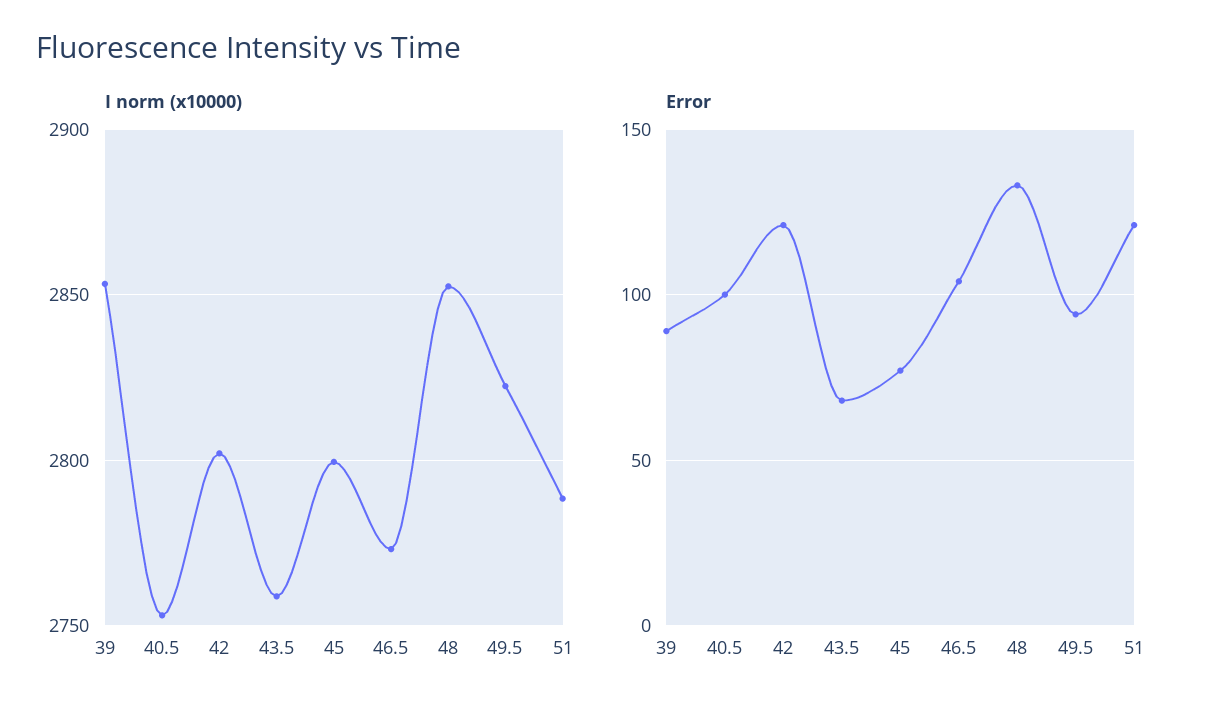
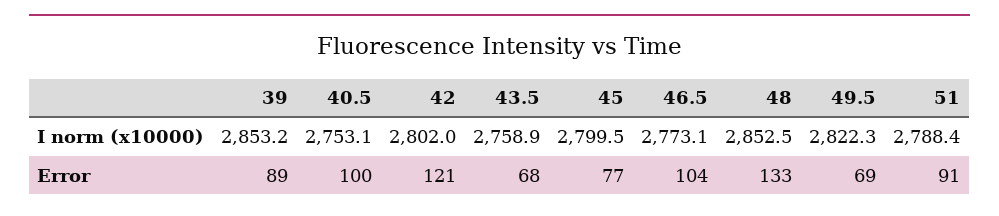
  {
    "I norm (x10000)": {
      "39": 2853.2,
      "40.5": 2753.1,
      "42": 2802,
      "43.5": 2758.9,
      "45": 2799.5,
      "46.5": 2773.1,
      "48": 2852.5,
      "49.5": 2822.3,
      "51": 2788.4
    },
    "Error": {
      "39": 89,
      "40.5": 100,
      "42": 121,
      "43.5": 68,
      "45": 77,
      "46.5": 104,
      "48": 133,
-     "49.5": 95,
+     "49.5": 69,
-     "51": 120
+     "51": 91
    }
  }

